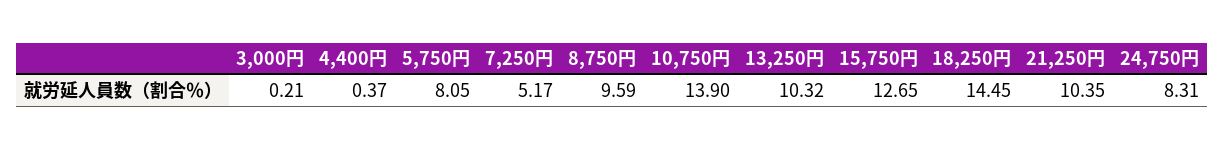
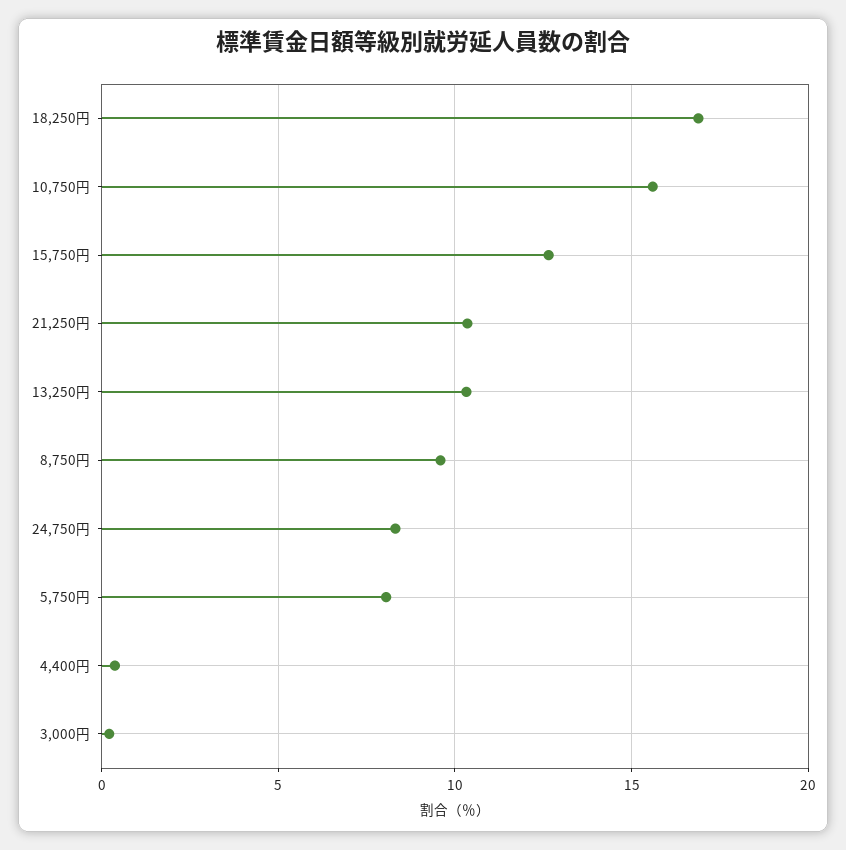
  {
    "3,000円": 0.21,
    "4,400円": 0.37,
    "5,750円": 8.05,
-   "7,250円": 5.17,
    "8,750円": 9.59,
-   "10,750円": 13.9,
+   "10,750円": 15.5,
    "13,250円": 10.32,
    "15,750円": 12.65,
-   "18,250円": 14.45,
+   "18,250円": 17,
    "21,250円": 10.35,
    "24,750円": 8.31
  }

